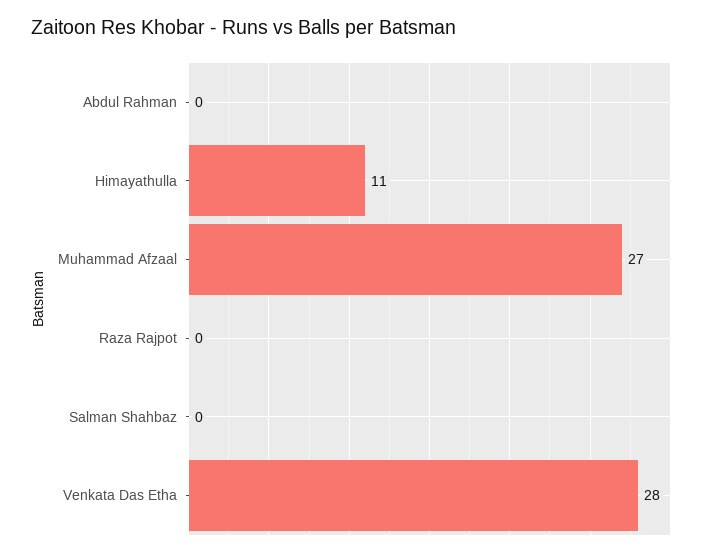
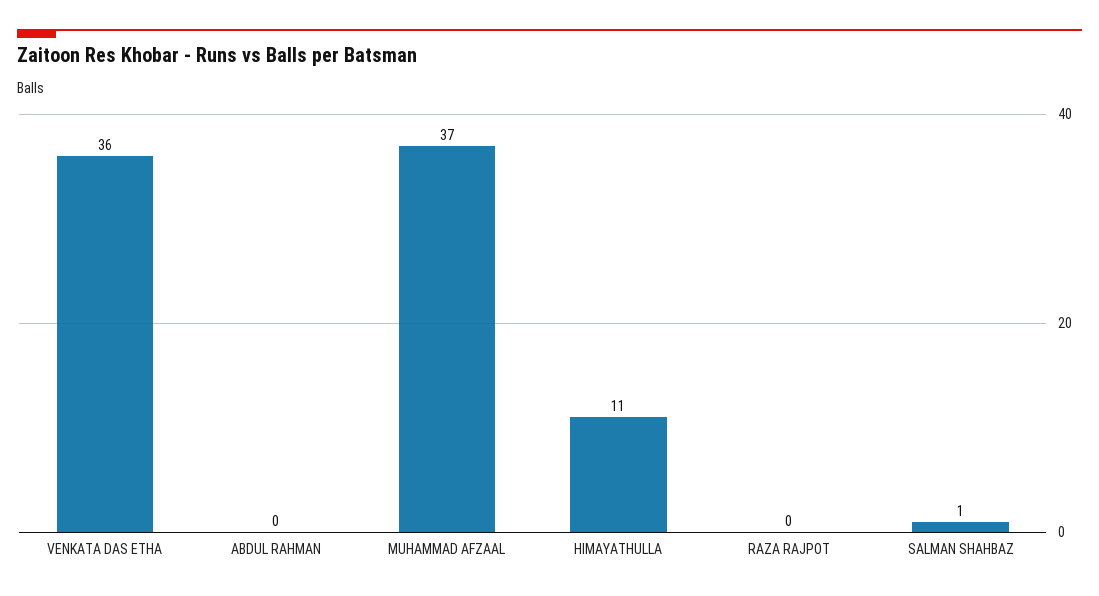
  {
    "Abdul Rahman": 0,
    "Himayathulla": 11,
-   "Muhammad Afzaal": 27,
+   "Muhammad Afzaal": 37,
    "Raza Rajpot": 0,
-   "Salman Shahbaz": 0,
+   "Salman Shahbaz": 1,
-   "Venkata Das Etha": 28
+   "Venkata Das Etha": 36
  }

